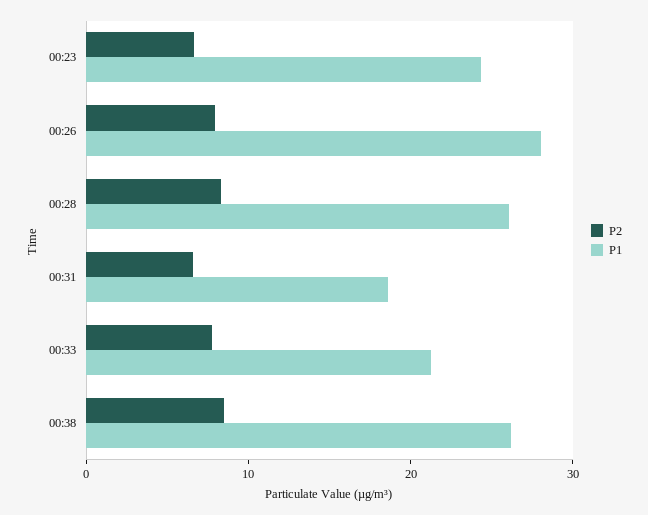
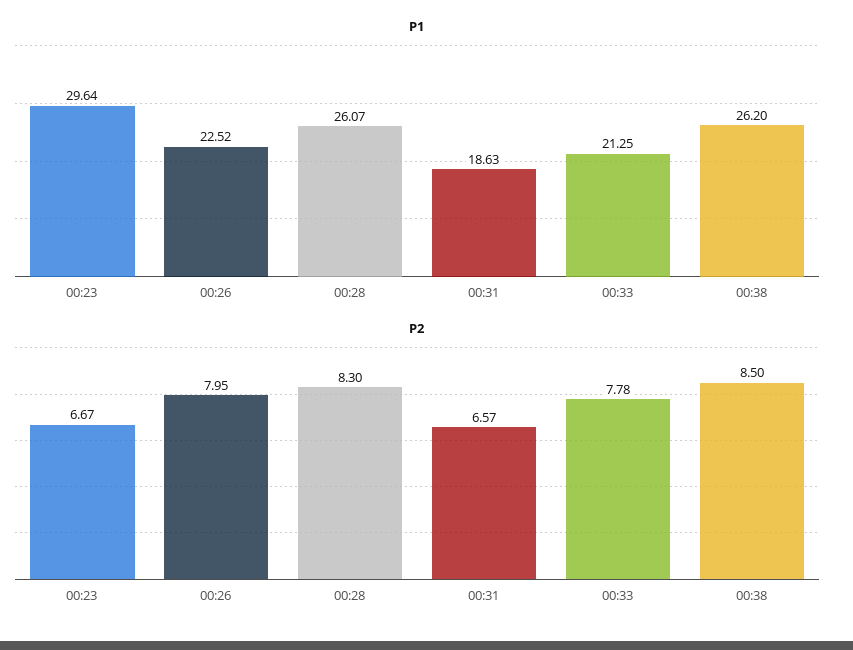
  {
    "P2": {
      "00:23": 6.67,
      "00:26": 7.95,
      "00:28": 8.3,
      "00:31": 6.57,
      "00:33": 7.78,
      "00:38": 8.5
    },
    "P1": {
-     "00:23": 24,
+     "00:23": 29.64,
-     "00:26": 28,
+     "00:26": 22.52,
      "00:28": 26.07,
      "00:31": 18.63,
      "00:33": 21.25,
      "00:38": 26.2
    }
  }

